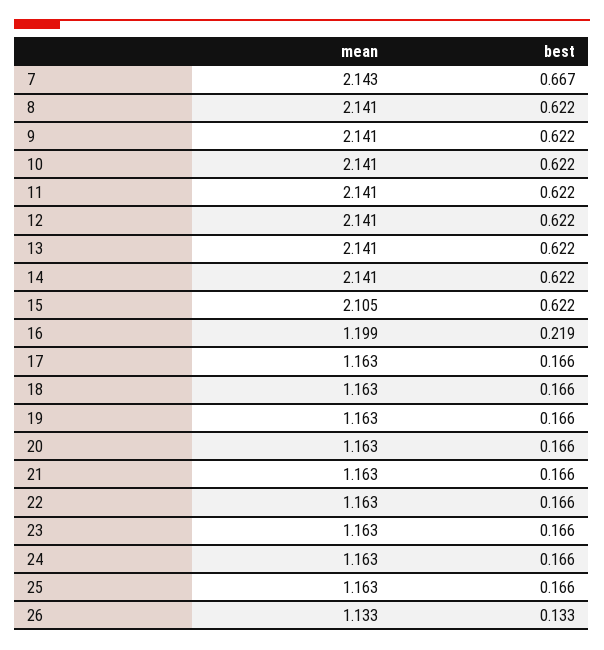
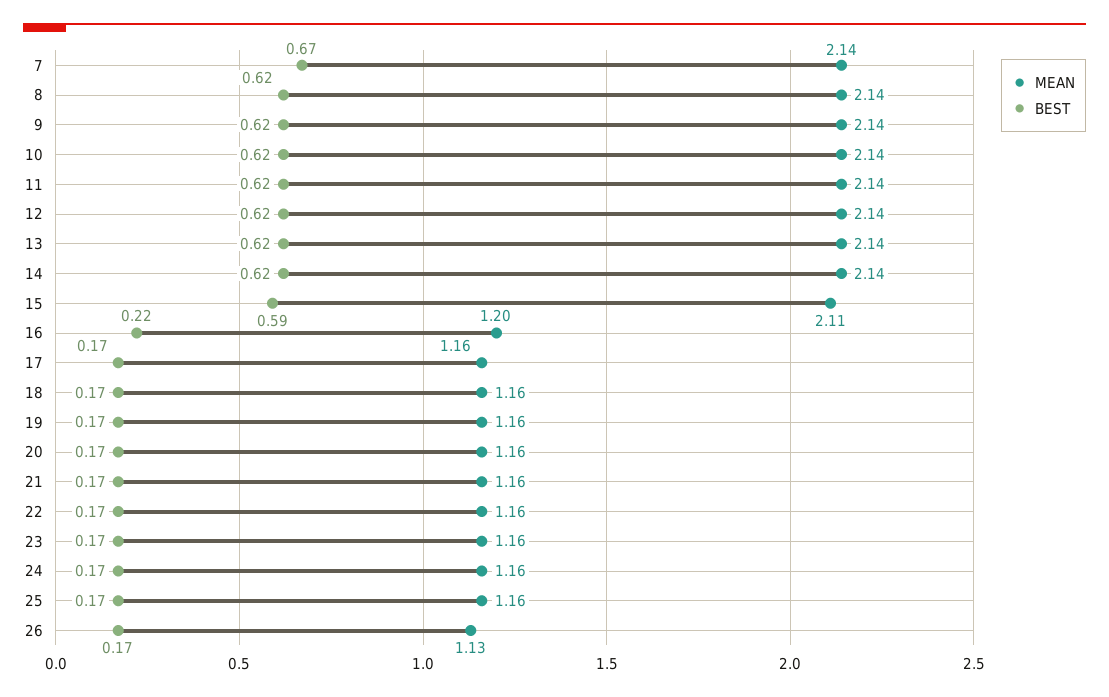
  {
    "mean": {
      "7": 2.143,
      "8": 2.141,
      "9": 2.141,
      "10": 2.141,
      "11": 2.141,
      "12": 2.141,
      "13": 2.141,
      "14": 2.141,
      "15": 2.105,
      "16": 1.199,
      "17": 1.163,
      "18": 1.163,
      "19": 1.163,
      "20": 1.163,
      "21": 1.163,
      "22": 1.163,
      "23": 1.163,
      "24": 1.163,
      "25": 1.163,
      "26": 1.133
    },
    "best": {
      "7": 0.667,
      "8": 0.622,
      "9": 0.622,
      "10": 0.622,
      "11": 0.622,
      "12": 0.622,
      "13": 0.622,
      "14": 0.622,
-     "15": 0.622,
+     "15": 0.59,
      "16": 0.219,
      "17": 0.166,
      "18": 0.166,
      "19": 0.166,
      "20": 0.166,
      "21": 0.166,
      "22": 0.166,
      "23": 0.166,
      "24": 0.166,
      "25": 0.166,
-     "26": 0.133
+     "26": 0.17
    }
  }

